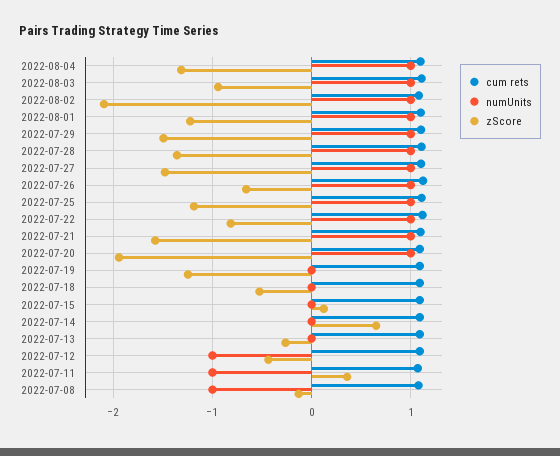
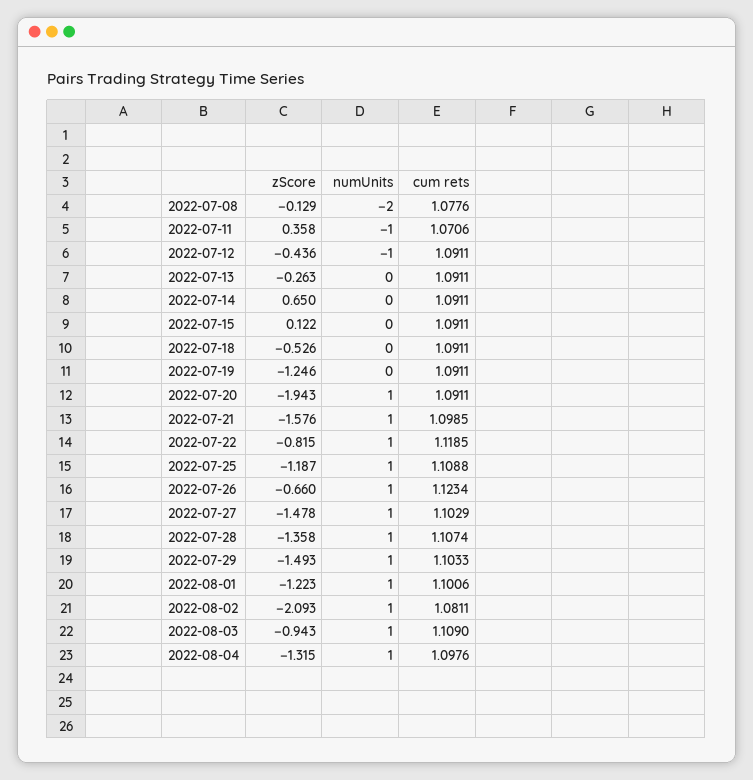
  {
    "cum rets": {
      "2022-08-04": 1.0976,
      "2022-08-03": 1.109,
      "2022-08-02": 1.0811,
      "2022-08-01": 1.1006,
      "2022-07-29": 1.1033,
      "2022-07-28": 1.1074,
      "2022-07-27": 1.1029,
      "2022-07-26": 1.1234,
      "2022-07-25": 1.1088,
      "2022-07-22": 1.1185,
      "2022-07-21": 1.0985,
      "2022-07-20": 1.0911,
      "2022-07-19": 1.0911,
      "2022-07-18": 1.0911,
      "2022-07-15": 1.0911,
      "2022-07-14": 1.0911,
      "2022-07-13": 1.0911,
      "2022-07-12": 1.0911,
      "2022-07-11": 1.0706,
      "2022-07-08": 1.0776
    },
    "numUnits": {
      "2022-08-04": 1,
      "2022-08-03": 1,
      "2022-08-02": 1,
      "2022-08-01": 1,
      "2022-07-29": 1,
      "2022-07-28": 1,
      "2022-07-27": 1,
      "2022-07-26": 1,
      "2022-07-25": 1,
      "2022-07-22": 1,
      "2022-07-21": 1,
      "2022-07-20": 1,
      "2022-07-19": 0,
      "2022-07-18": 0,
      "2022-07-15": 0,
      "2022-07-14": 0,
      "2022-07-13": 0,
      "2022-07-12": -1,
      "2022-07-11": -1,
-     "2022-07-08": -1
+     "2022-07-08": -2
    },
    "zScore": {
      "2022-08-04": -1.315,
      "2022-08-03": -0.943,
      "2022-08-02": -2.093,
      "2022-08-01": -1.223,
      "2022-07-29": -1.493,
      "2022-07-28": -1.358,
      "2022-07-27": -1.478,
      "2022-07-26": -0.66,
      "2022-07-25": -1.187,
      "2022-07-22": -0.815,
      "2022-07-21": -1.576,
      "2022-07-20": -1.943,
      "2022-07-19": -1.246,
      "2022-07-18": -0.526,
      "2022-07-15": 0.122,
      "2022-07-14": 0.65,
      "2022-07-13": -0.263,
      "2022-07-12": -0.436,
      "2022-07-11": 0.358,
      "2022-07-08": -0.129
    }
  }

